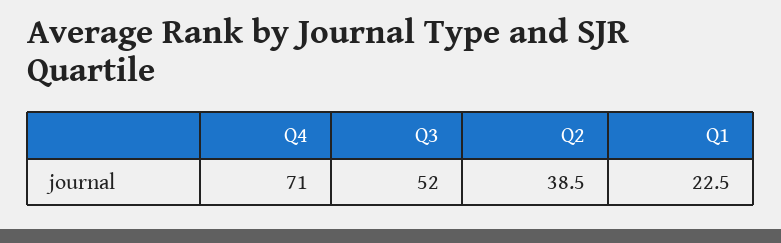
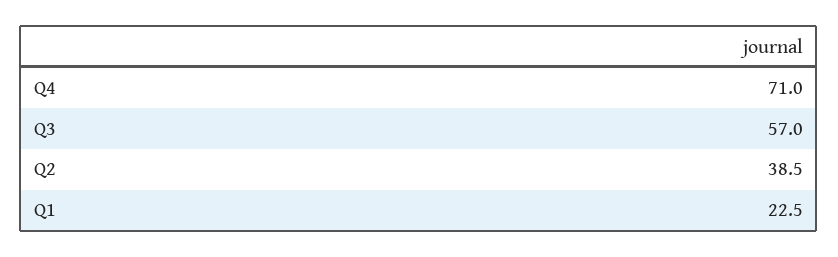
  {
    "Q4": 71,
-   "Q3": 52,
+   "Q3": 57,
    "Q2": 38.5,
    "Q1": 22.5
  }

